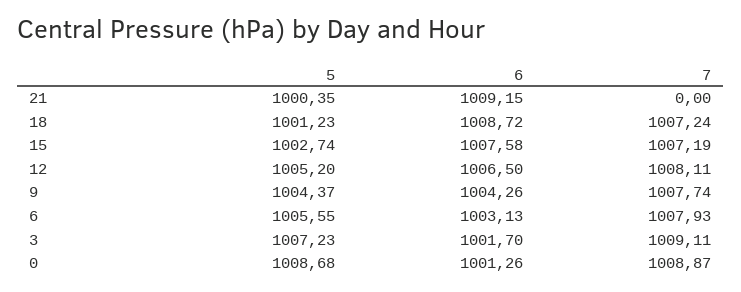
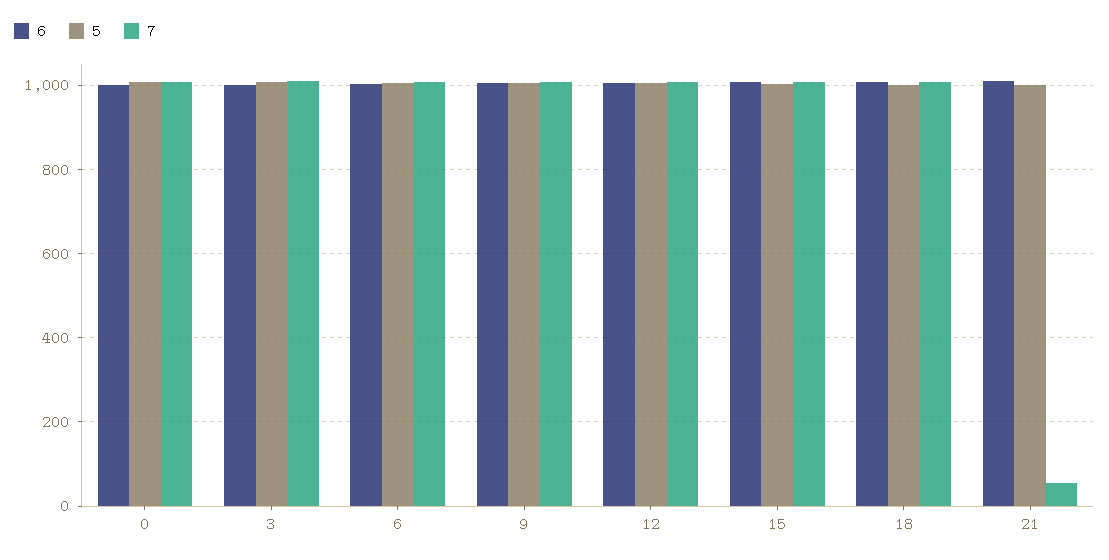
  {
    "5": {
      "21": 1000.35,
      "18": 1001.23,
      "15": 1002.74,
      "12": 1005.2,
      "9": 1004.37,
      "6": 1005.55,
      "3": 1007.23,
      "0": 1008.68
    },
    "6": {
      "21": 1009.15,
      "18": 1008.72,
      "15": 1007.58,
      "12": 1006.5,
      "9": 1004.26,
      "6": 1003.13,
      "3": 1001.7,
      "0": 1001.26
    },
    "7": {
-     "21": 0,
+     "21": 60,
      "18": 1007.24,
      "15": 1007.19,
      "12": 1008.11,
      "9": 1007.74,
      "6": 1007.93,
      "3": 1009.11,
      "0": 1008.87
    }
  }

